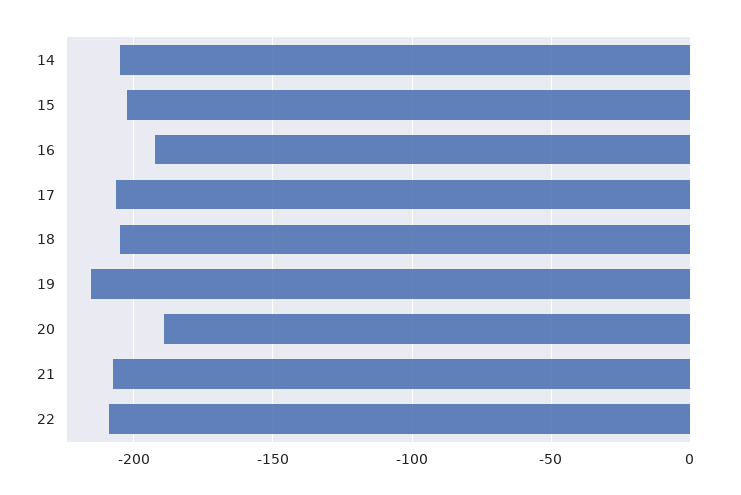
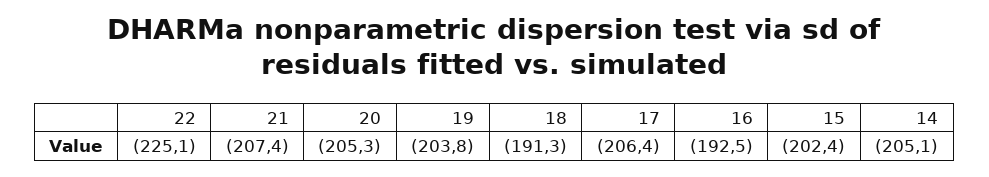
  {
    "14": -205.1,
    "15": -202.4,
    "16": -192.5,
    "17": -206.4,
-   "18": -205,
+   "18": -191.3,
-   "19": -215,
+   "19": -203.8,
-   "20": -190,
+   "20": -205.3,
    "21": -207.4,
-   "22": -210
+   "22": -225.1
  }

